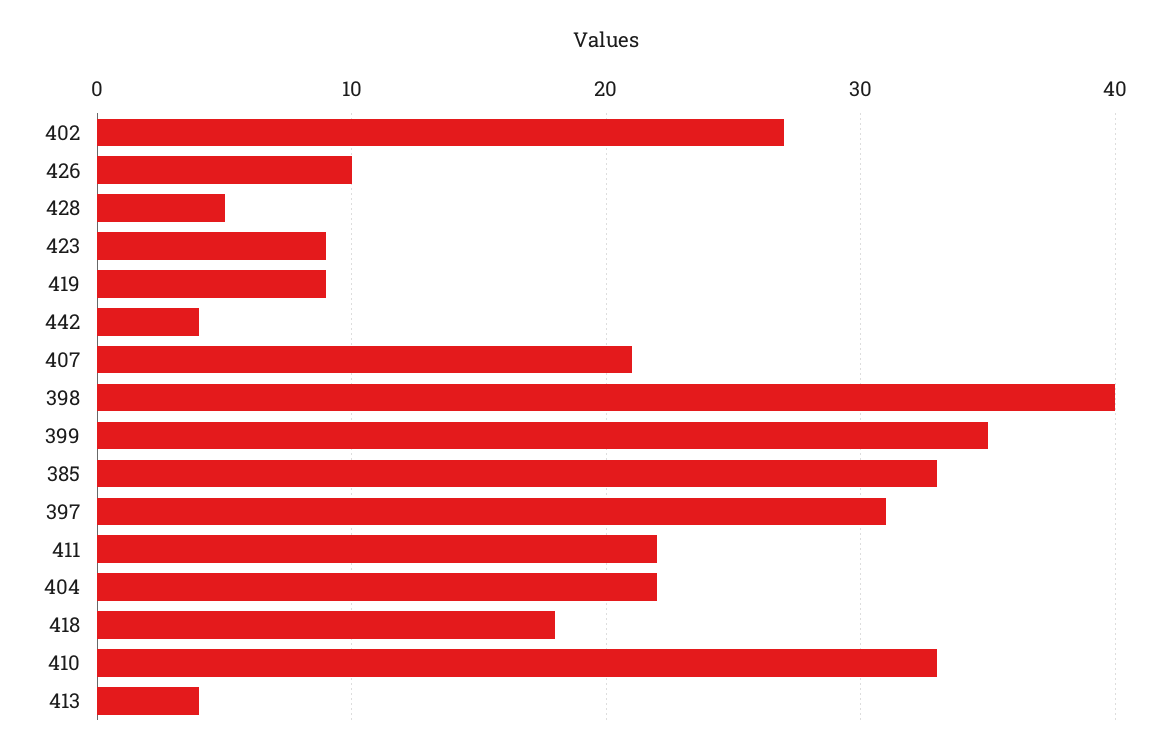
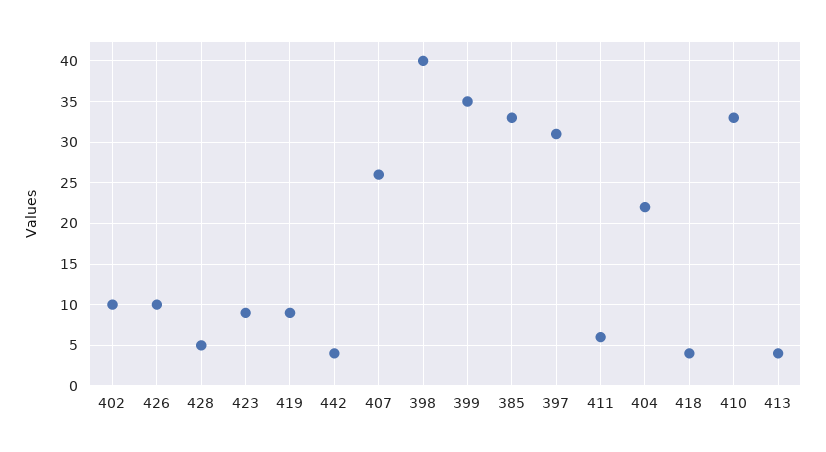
  {
-   "402": 27,
+   "402": 10,
    "426": 10,
    "428": 5,
    "423": 9,
    "419": 9,
    "442": 4,
-   "407": 21,
+   "407": 26,
    "398": 40,
    "399": 35,
    "385": 33,
    "397": 31,
-   "411": 22,
+   "411": 6,
    "404": 22,
-   "418": 18,
+   "418": 4,
    "410": 33,
    "413": 4
  }

